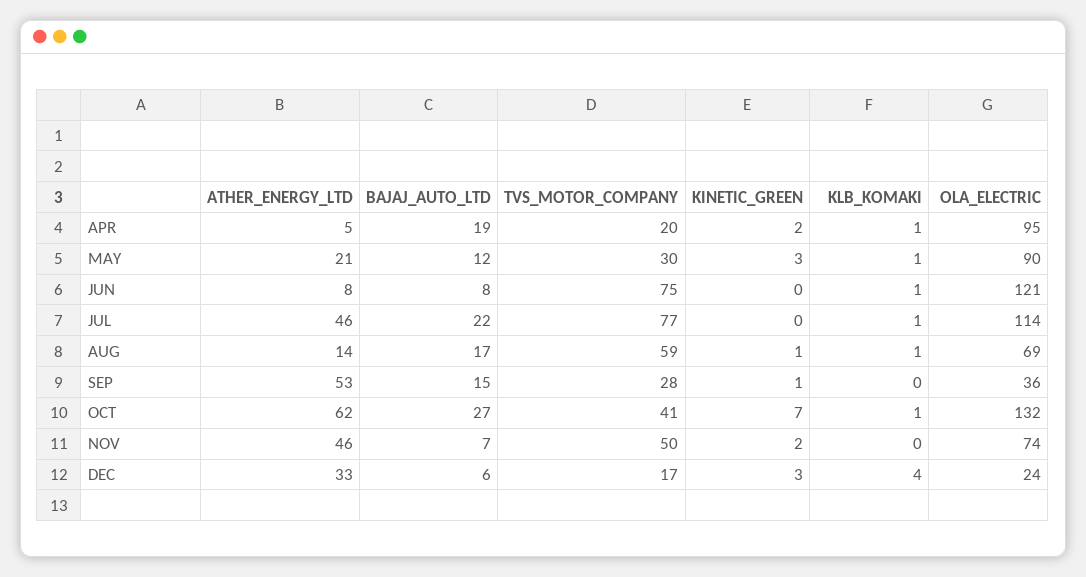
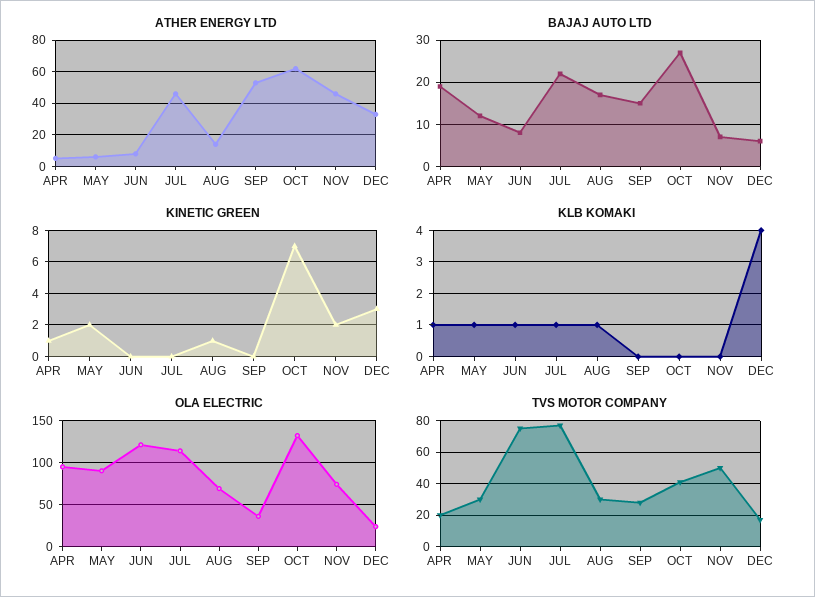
  {
    "ATHER_ENERGY_LTD": {
      "APR": 5,
-     "MAY": 21,
+     "MAY": 5,
      "JUN": 8,
      "JUL": 46,
      "AUG": 14,
      "SEP": 53,
      "OCT": 62,
      "NOV": 46,
      "DEC": 33
    },
    "BAJAJ_AUTO_LTD": {
      "APR": 19,
      "MAY": 12,
      "JUN": 8,
      "JUL": 22,
      "AUG": 17,
      "SEP": 15,
      "OCT": 27,
      "NOV": 7,
      "DEC": 6
    },
    "TVS_MOTOR_COMPANY": {
      "APR": 20,
      "MAY": 30,
      "JUN": 75,
      "JUL": 77,
-     "AUG": 59,
+     "AUG": 30,
      "SEP": 28,
      "OCT": 41,
      "NOV": 50,
      "DEC": 17
    },
    "KINETIC_GREEN": {
-     "APR": 2,
+     "APR": 1,
-     "MAY": 3,
+     "MAY": 2,
      "JUN": 0,
      "JUL": 0,
      "AUG": 1,
-     "SEP": 1,
+     "SEP": 0,
      "OCT": 7,
      "NOV": 2,
      "DEC": 3
    },
    "KLB_KOMAKI": {
      "APR": 1,
      "MAY": 1,
      "JUN": 1,
      "JUL": 1,
      "AUG": 1,
      "SEP": 0,
-     "OCT": 1,
+     "OCT": 0,
      "NOV": 0,
      "DEC": 4
    },
    "OLA_ELECTRIC": {
      "APR": 95,
      "MAY": 90,
      "JUN": 121,
      "JUL": 114,
      "AUG": 69,
      "SEP": 36,
      "OCT": 132,
      "NOV": 74,
      "DEC": 24
    }
  }

